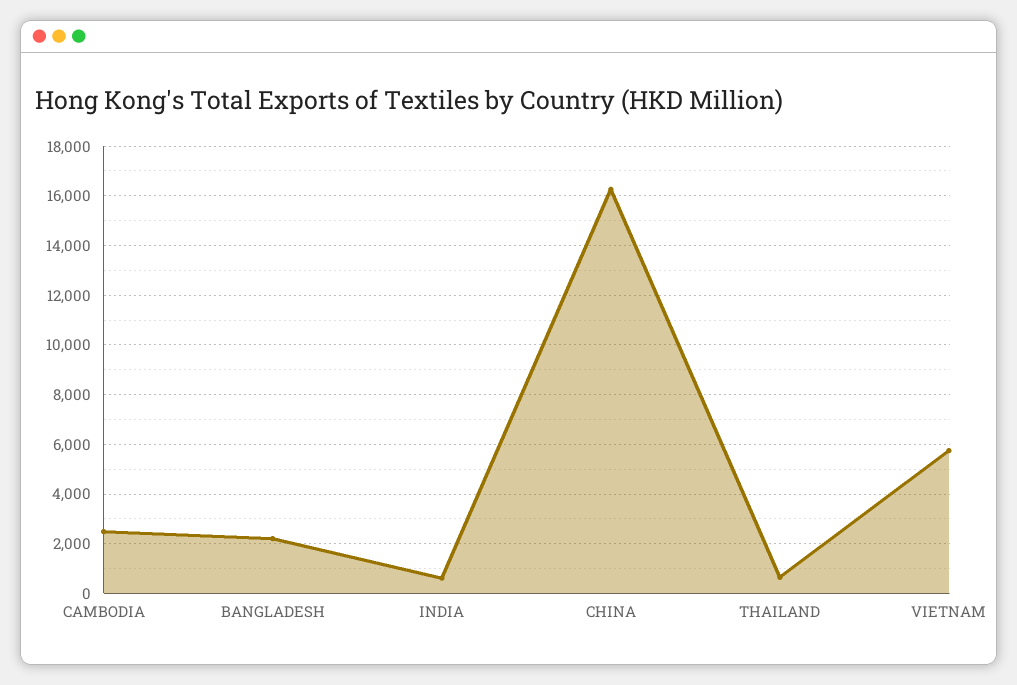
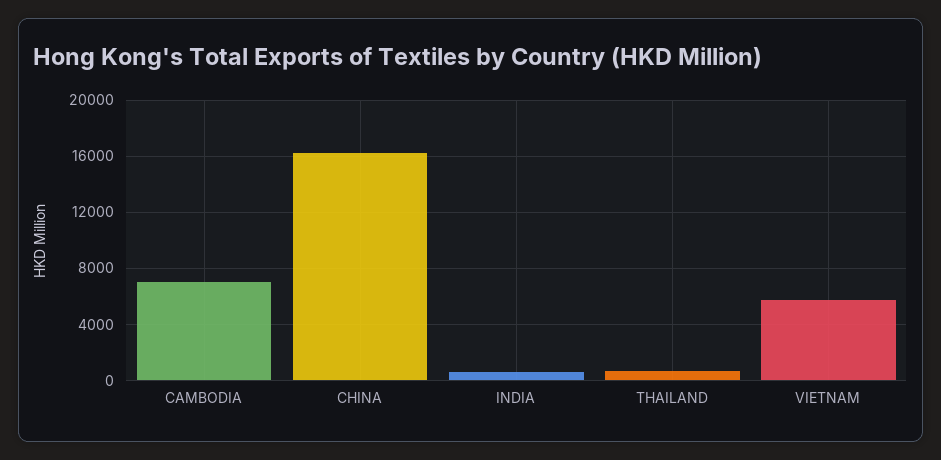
  {
-   "CAMBODIA": 2500,
+   "CAMBODIA": 7000,
-   "BANGLADESH": 2250,
    "INDIA": 500,
    "CHINA": 16250,
    "THAILAND": 750,
    "VIETNAM": 5750
  }

